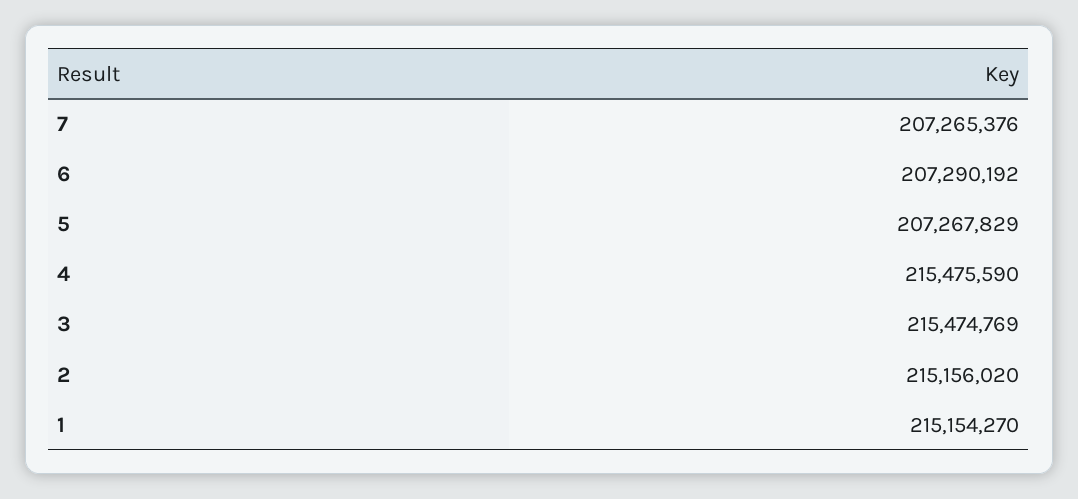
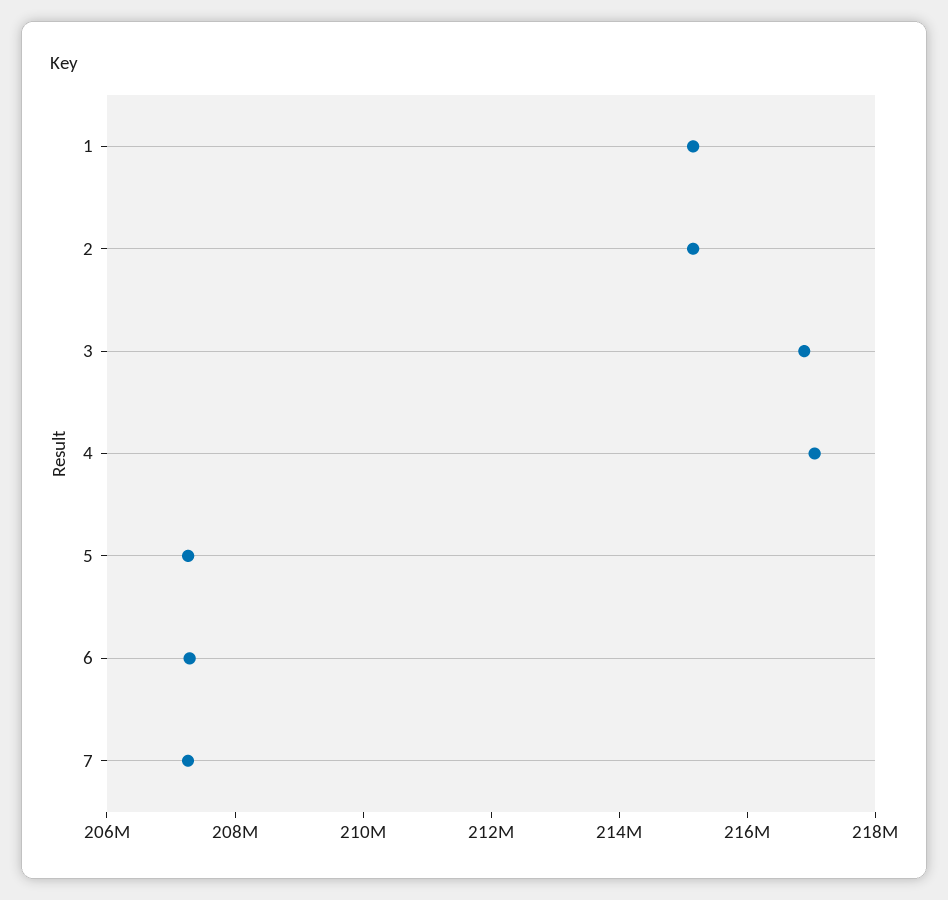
  {
    "7": 207265376,
    "6": 207290192,
    "5": 207267829,
-   "4": 215475590,
+   "4": 217000000,
-   "3": 215474769,
+   "3": 217000000,
    "2": 215156020,
    "1": 215154270
  }

